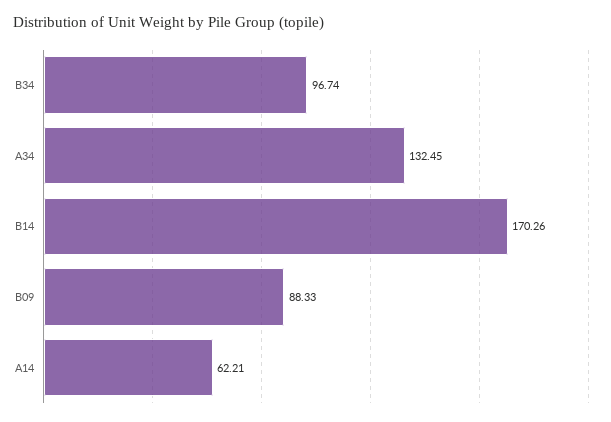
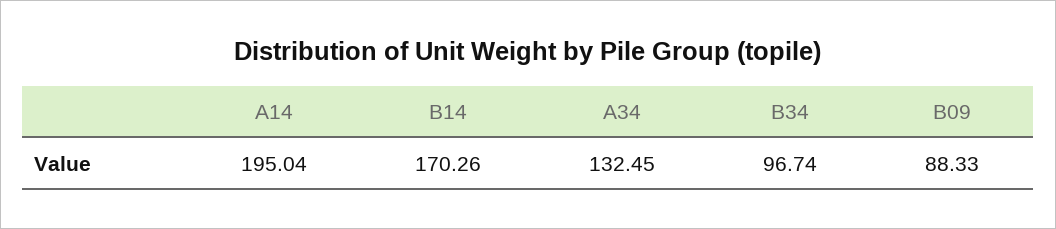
  {
    "B34": 96.74,
    "A34": 132.45,
    "B14": 170.26,
    "B09": 88.33,
-   "A14": 62.21
+   "A14": 195.04
  }

